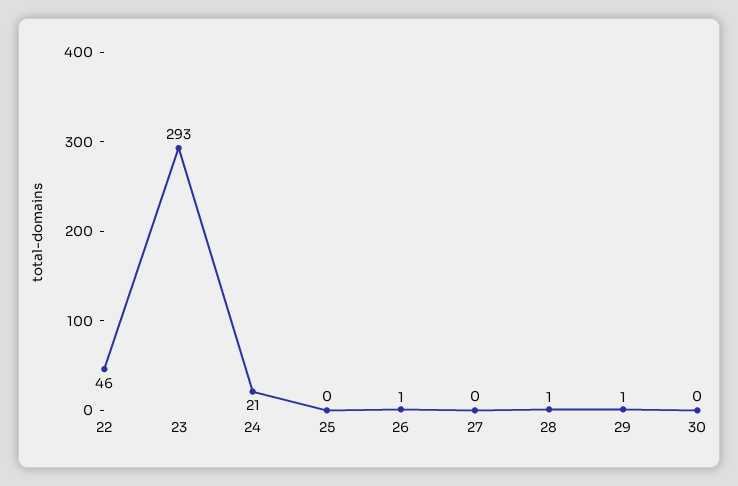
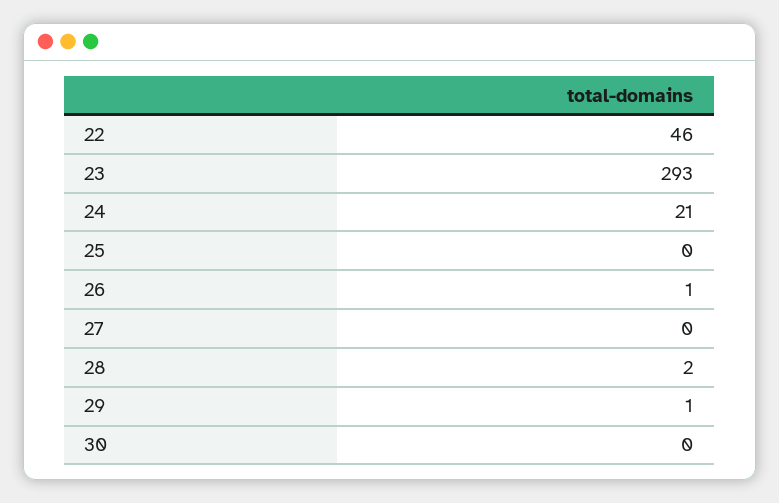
  {
    "22": 46,
    "23": 293,
    "24": 21,
    "25": 0,
    "26": 1,
    "27": 0,
-   "28": 1,
+   "28": 2,
    "29": 1,
    "30": 0
  }

